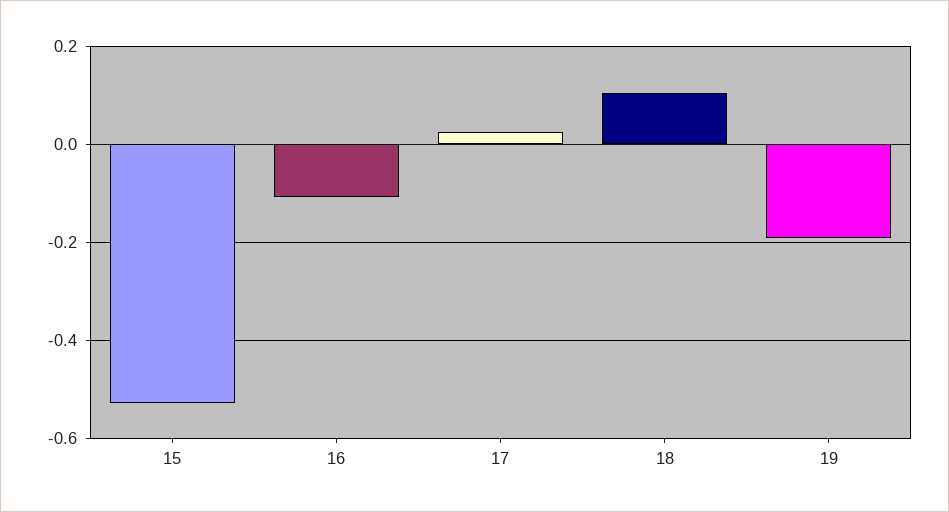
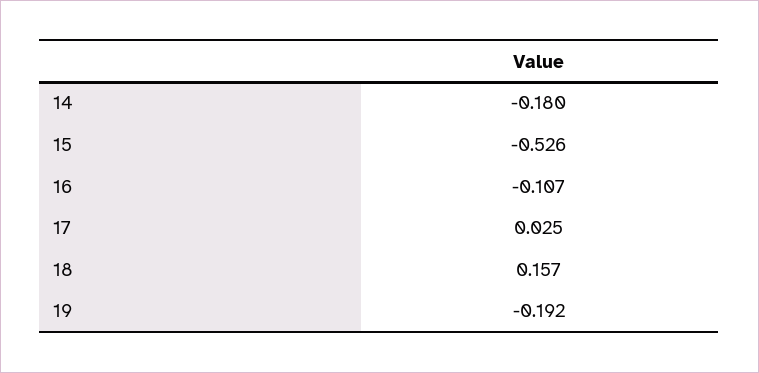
  {
    "15": -0.526,
    "16": -0.107,
    "17": 0.025,
-   "18": 0.1,
+   "18": 0.157,
-   "19": -0.192
+   "19": -0.192,
+   "14": -0.18
  }

